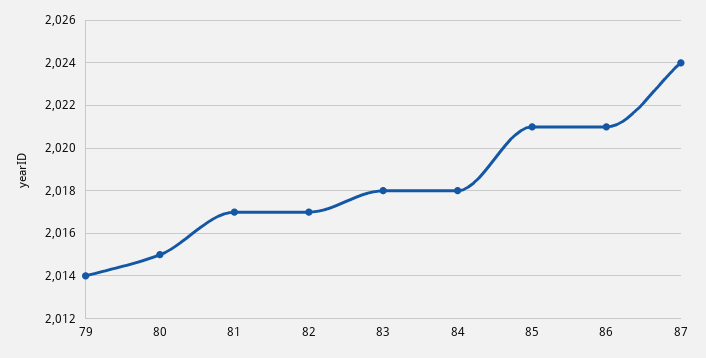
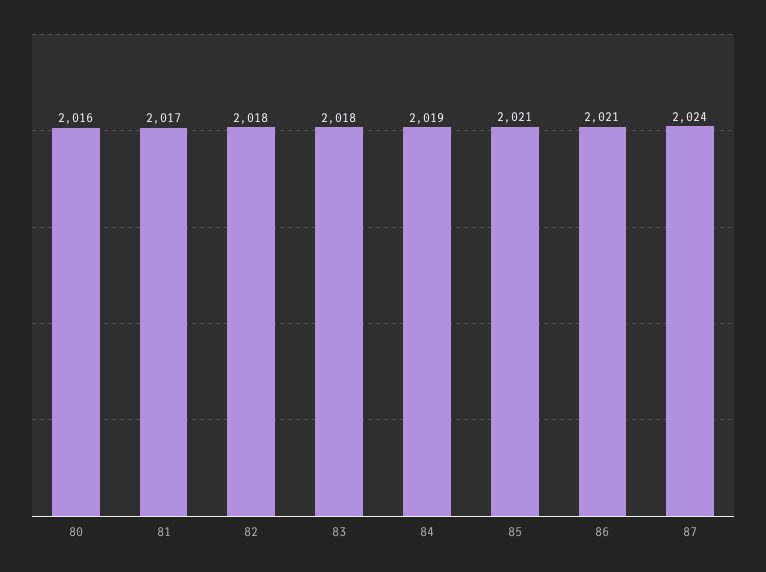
  {
-   "79": 2014,
-   "80": 2015,
+   "80": 2016,
    "81": 2017,
-   "82": 2017,
+   "82": 2018,
    "83": 2018,
-   "84": 2018,
+   "84": 2019,
    "85": 2021,
    "86": 2021,
    "87": 2024
  }

